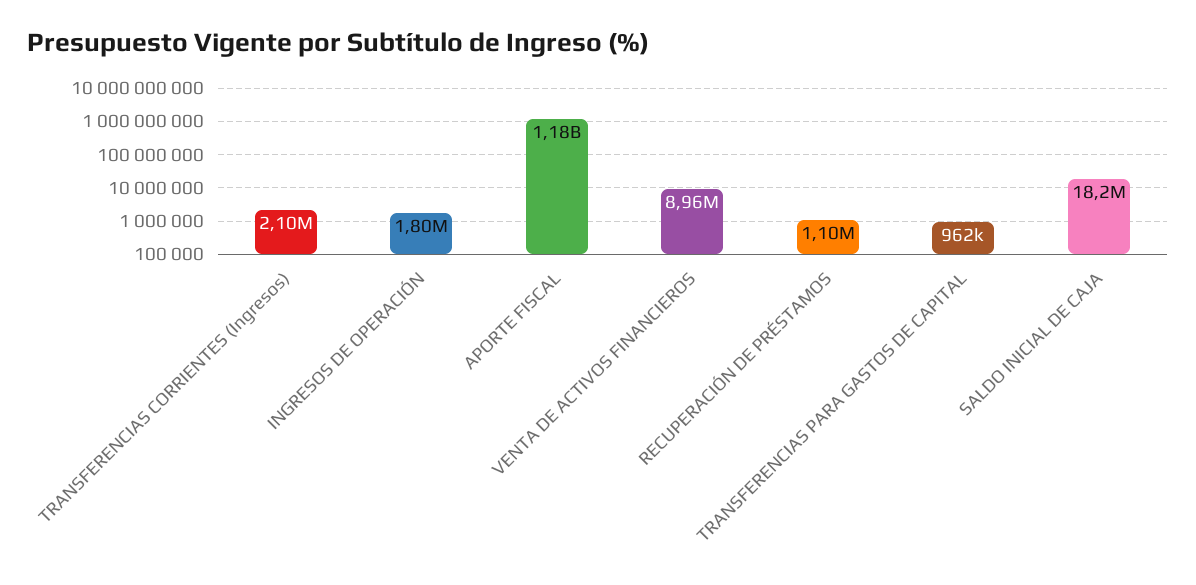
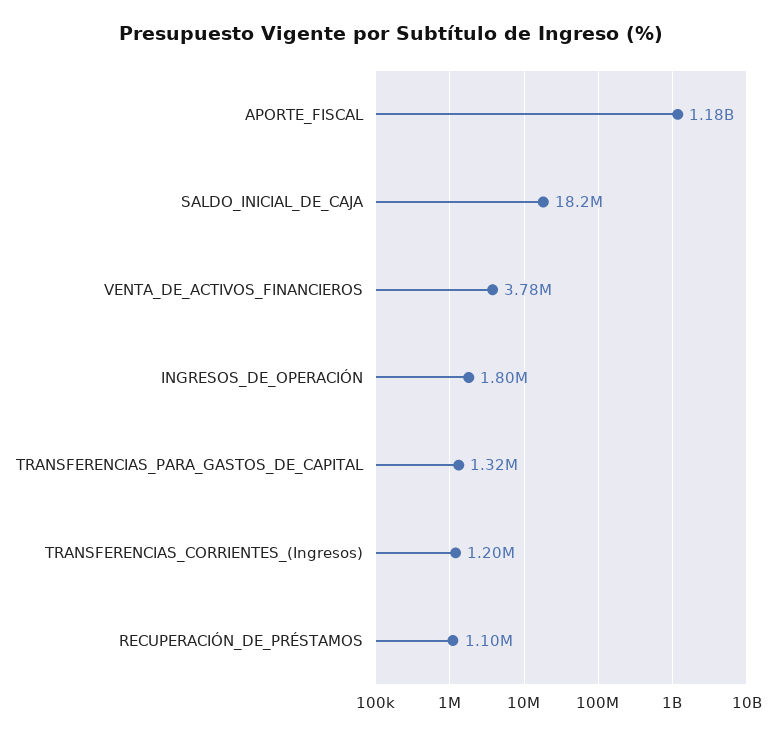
  {
-   "TRANSFERENCIAS CORRIENTES (Ingresos)": 2100000,
+   "TRANSFERENCIAS CORRIENTES (Ingresos)": 1200000,
    "INGRESOS DE OPERACIÓN": 1800000,
    "APORTE FISCAL": 1180000000,
-   "VENTA DE ACTIVOS FINANCIEROS": 8960000,
+   "VENTA DE ACTIVOS FINANCIEROS": 3780000,
    "RECUPERACIÓN DE PRÉSTAMOS": 1100000,
-   "TRANSFERENCIAS PARA GASTOS DE CAPITAL": 962000,
+   "TRANSFERENCIAS PARA GASTOS DE CAPITAL": 1320000,
    "SALDO INICIAL DE CAJA": 18200000
  }

